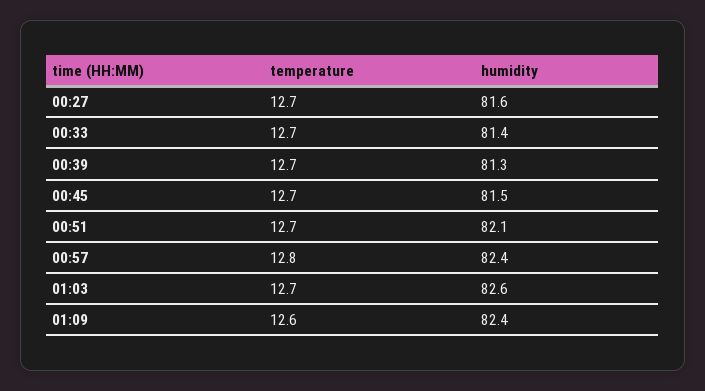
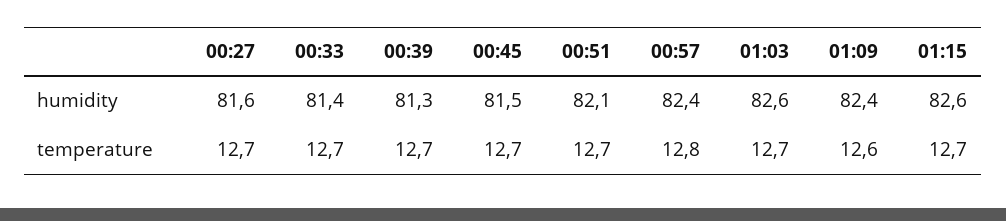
  {
    "temperature": {
      "00:27": 12.7,
      "00:33": 12.7,
      "00:39": 12.7,
      "00:45": 12.7,
      "00:51": 12.7,
      "00:57": 12.8,
      "01:03": 12.7,
-     "01:09": 12.6
+     "01:09": 12.6,
+     "01:15": 12.7
    },
    "humidity": {
      "00:27": 81.6,
      "00:33": 81.4,
      "00:39": 81.3,
      "00:45": 81.5,
      "00:51": 82.1,
      "00:57": 82.4,
      "01:03": 82.6,
-     "01:09": 82.4
+     "01:09": 82.4,
+     "01:15": 82.6
    }
  }

